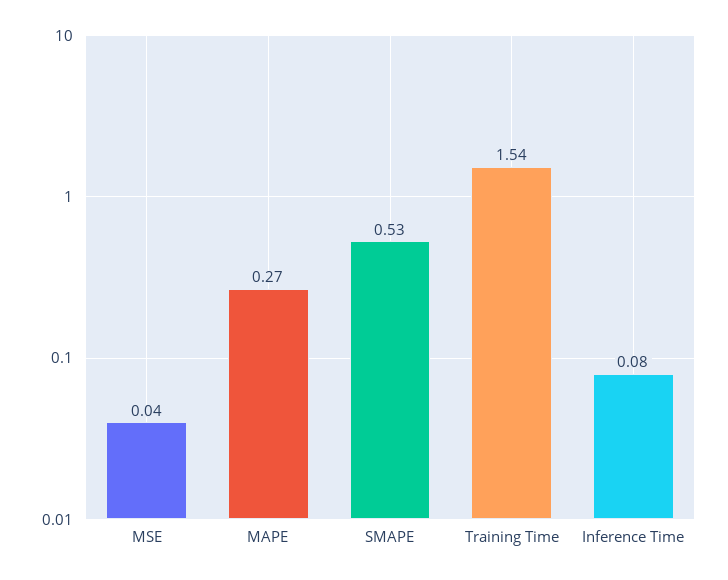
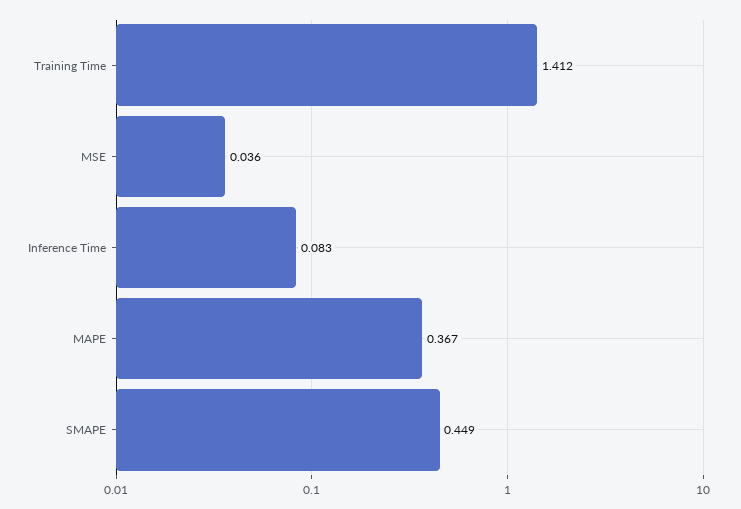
  {
    "MSE": 0.036,
-   "MAPE": 0.27,
+   "MAPE": 0.367,
-   "SMAPE": 0.53,
+   "SMAPE": 0.449,
-   "Training Time": 1.54,
+   "Training Time": 1.412,
    "Inference Time": 0.083
  }

